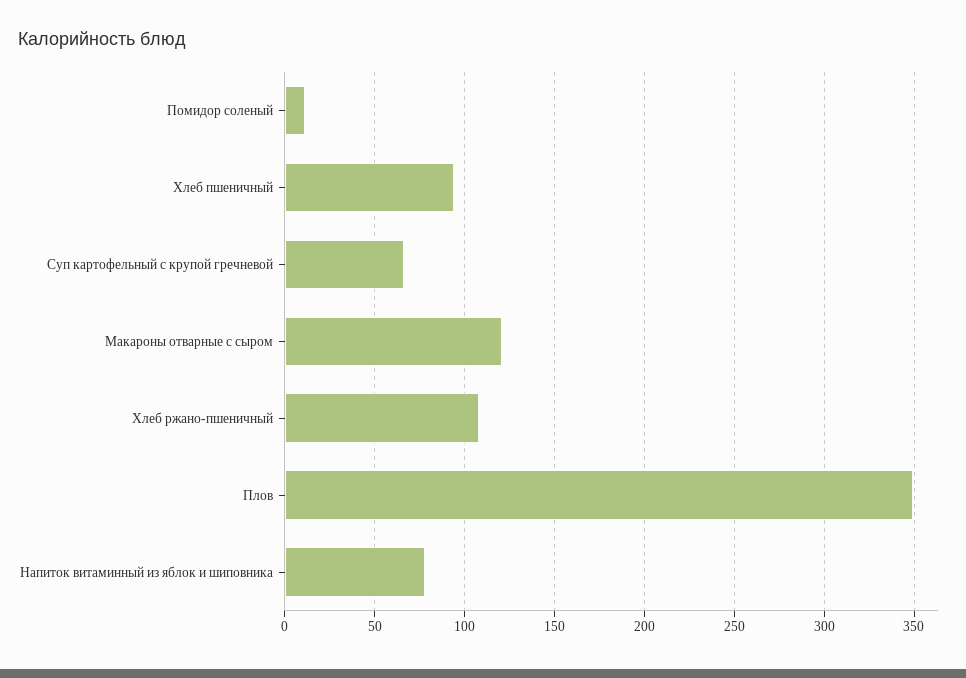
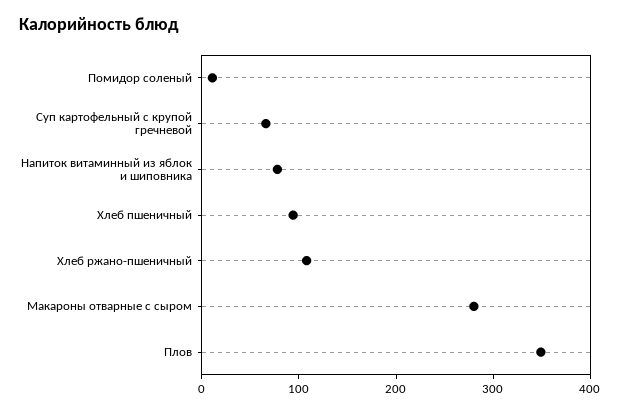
  {
    "Помидор соленый": 10,
    "Хлеб пшеничный": 95,
    "Суп картофельный с крупой гречневой": 65,
-   "Макароны отварные с сыром": 120,
+   "Макароны отварные с сыром": 280,
    "Хлеб ржано-пшеничный": 110,
    "Плов": 350,
    "Напиток витаминный из яблок и шиповника": 80
  }

